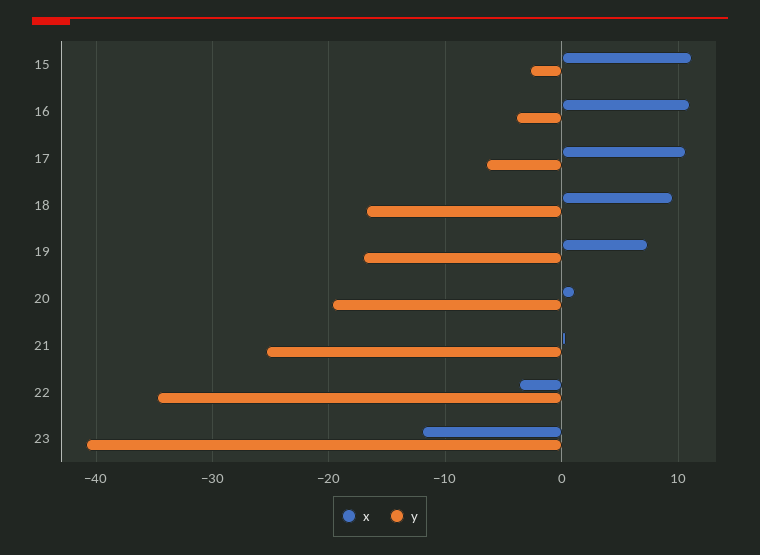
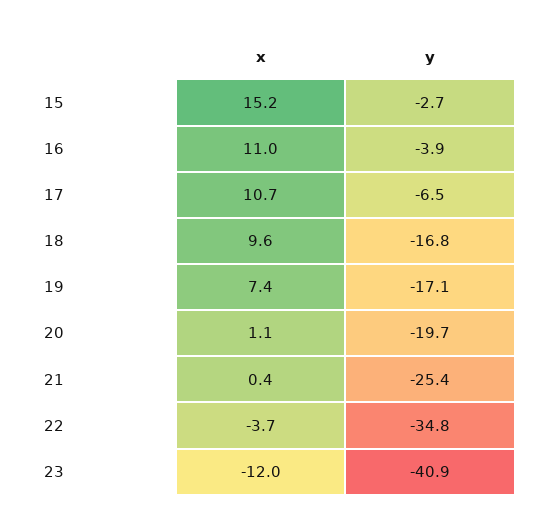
  {
    "x": {
-     "15": 11,
+     "15": 15.2,
      "16": 11,
      "17": 10.7,
      "18": 9.6,
      "19": 7.4,
      "20": 1.1,
      "21": 0.4,
      "22": -3.7,
      "23": -12
    },
    "y": {
      "15": -2.7,
      "16": -3.9,
      "17": -6.5,
      "18": -16.8,
      "19": -17.1,
      "20": -19.7,
      "21": -25.4,
      "22": -34.8,
      "23": -40.9
    }
  }

